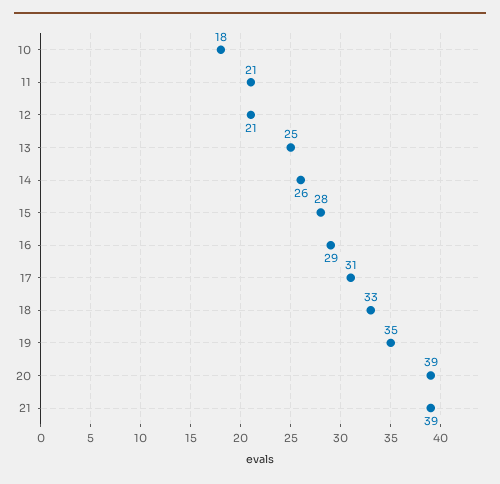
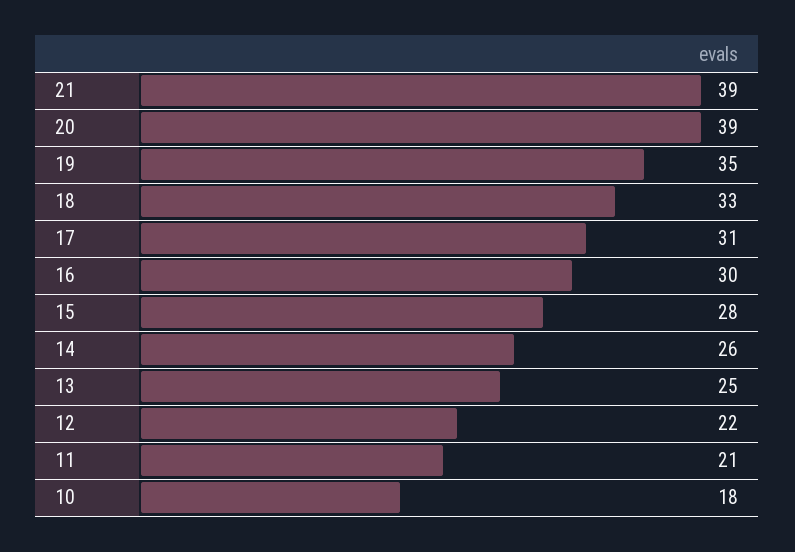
  {
    "10": 18,
    "11": 21,
-   "12": 21,
+   "12": 22,
    "13": 25,
    "14": 26,
    "15": 28,
-   "16": 29,
+   "16": 30,
    "17": 31,
    "18": 33,
    "19": 35,
    "20": 39,
    "21": 39
  }

